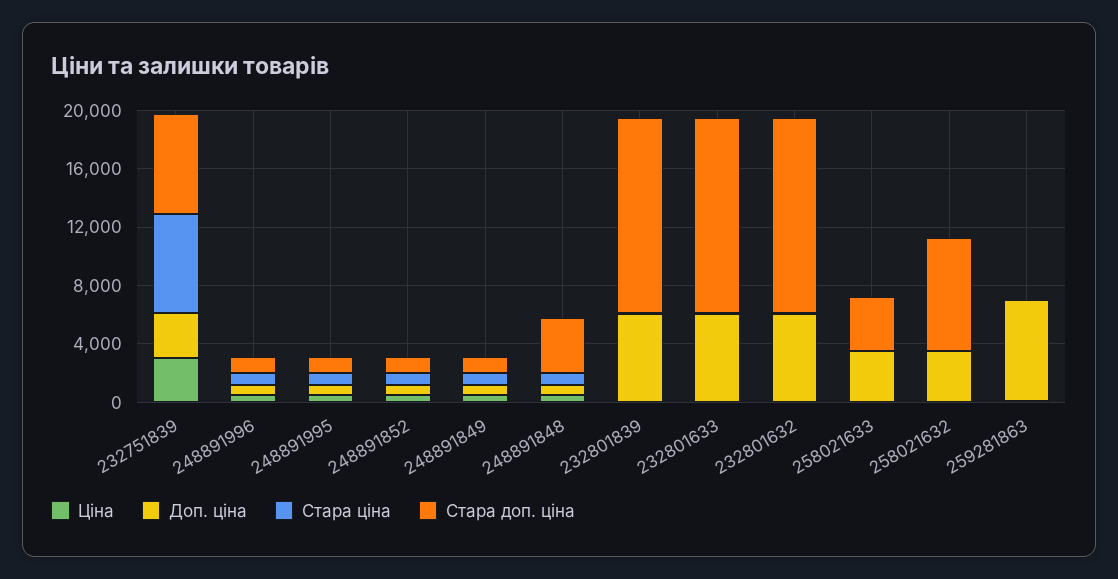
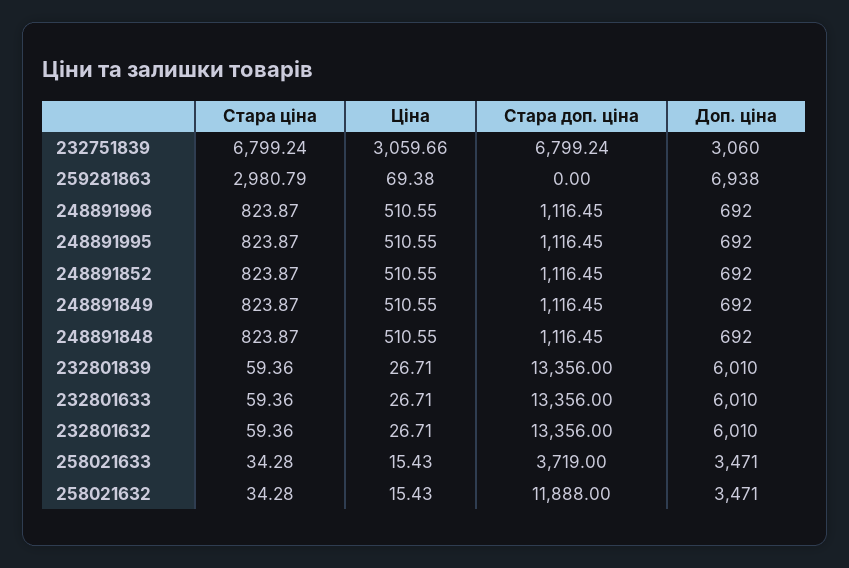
  {
    "Ціна": {
      "232751839": 3059.66,
      "248891996": 510.55,
      "248891995": 510.55,
      "248891852": 510.55,
      "248891849": 510.55,
      "248891848": 510.55,
      "232801839": 26.71,
      "232801633": 26.71,
      "232801632": 26.71,
      "258021633": 15.43,
      "258021632": 15.43,
      "259281863": 69.38
    },
    "Доп. ціна": {
      "232751839": 3060,
      "248891996": 692,
      "248891995": 692,
      "248891852": 692,
      "248891849": 692,
      "248891848": 692,
      "232801839": 6010,
      "232801633": 6010,
      "232801632": 6010,
      "258021633": 3471,
      "258021632": 3471,
      "259281863": 6938
    },
    "Стара ціна": {
      "232751839": 6799.24,
      "248891996": 823.87,
      "248891995": 823.87,
      "248891852": 823.87,
      "248891849": 823.87,
      "248891848": 823.87,
      "232801839": 59.36,
      "232801633": 59.36,
      "232801632": 59.36,
      "258021633": 34.28,
      "258021632": 34.28,
-     "259281863": 0
+     "259281863": 2980.79
    },
    "Стара доп. ціна": {
      "232751839": 6799.24,
      "248891996": 1116.45,
      "248891995": 1116.45,
      "248891852": 1116.45,
      "248891849": 1116.45,
-     "248891848": 4000,
+     "248891848": 1116.45,
      "232801839": 13356,
      "232801633": 13356,
      "232801632": 13356,
      "258021633": 3719,
-     "258021632": 8000,
+     "258021632": 11888,
      "259281863": 0
    }
  }

